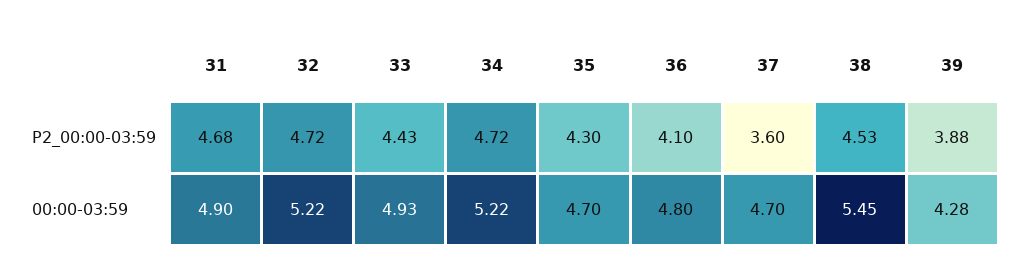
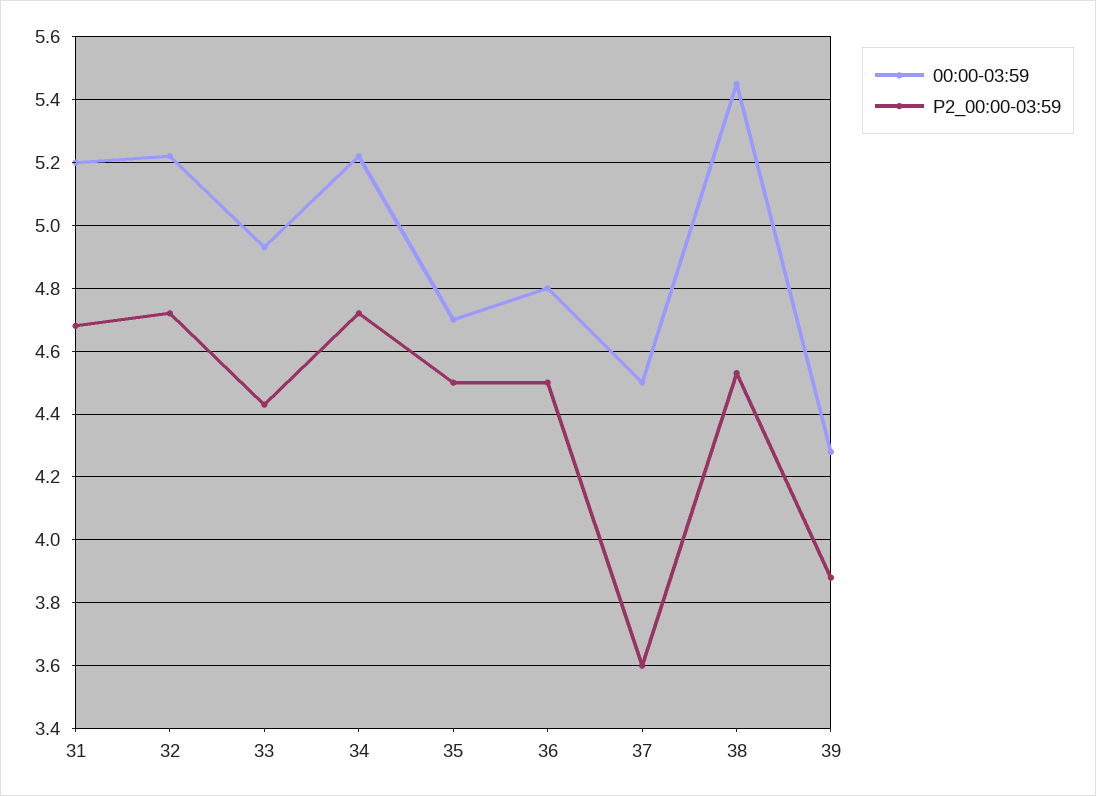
  {
    "P2_00:00-03:59": {
      "31": 4.68,
      "32": 4.72,
      "33": 4.43,
      "34": 4.72,
-     "35": 4.3,
+     "35": 4.5,
-     "36": 4.1,
+     "36": 4.5,
      "37": 3.6,
      "38": 4.53,
      "39": 3.88
    },
    "00:00-03:59": {
-     "31": 4.9,
+     "31": 5.2,
      "32": 5.22,
      "33": 4.93,
      "34": 5.22,
      "35": 4.7,
      "36": 4.8,
-     "37": 4.7,
+     "37": 4.5,
      "38": 5.45,
      "39": 4.28
    }
  }

